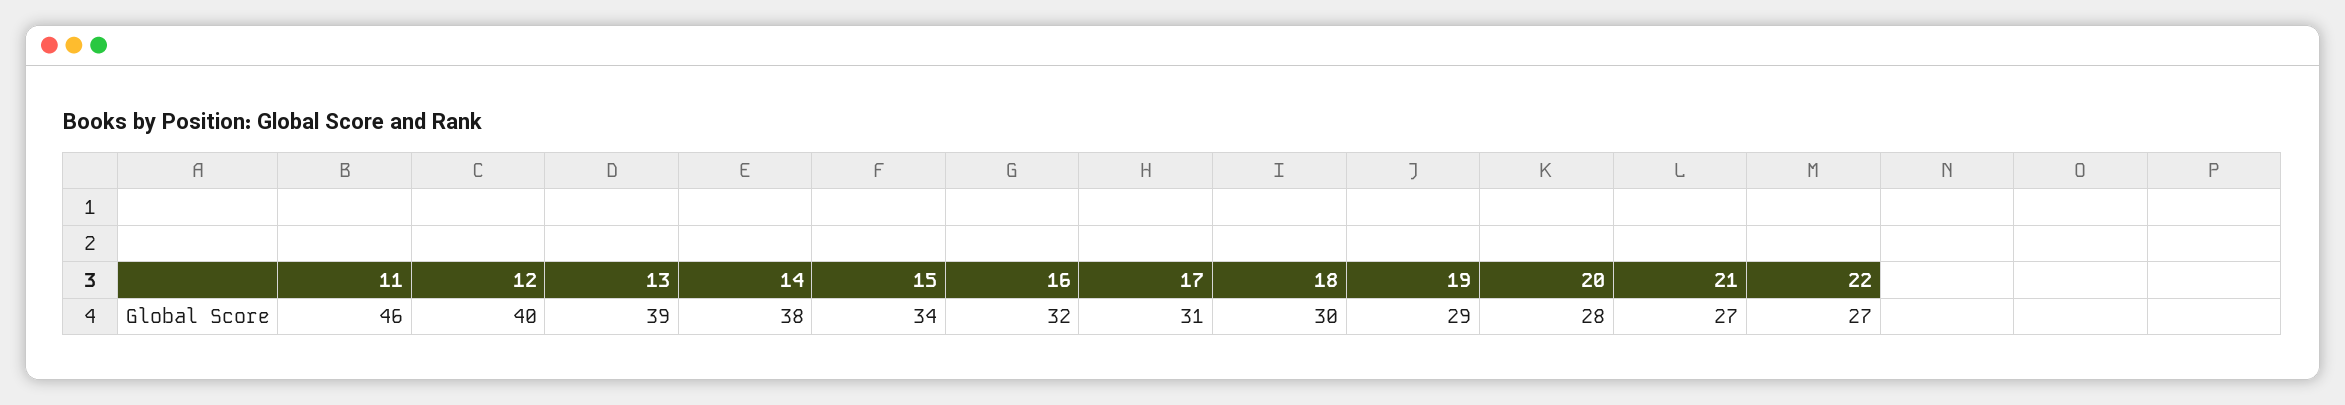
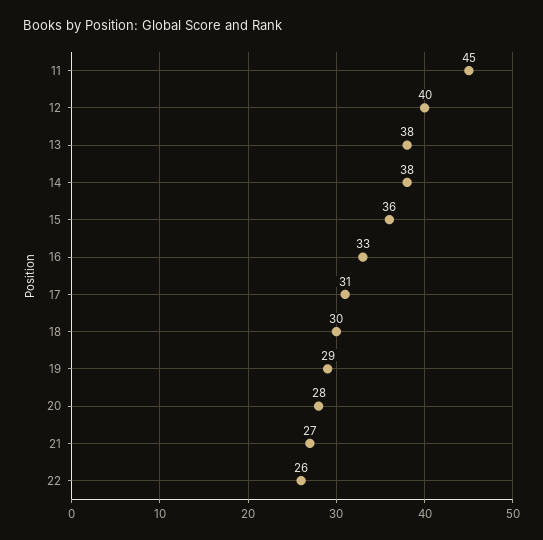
  {
-   "11": 46,
+   "11": 45,
    "12": 40,
-   "13": 39,
+   "13": 38,
    "14": 38,
-   "15": 34,
+   "15": 36,
-   "16": 32,
+   "16": 33,
    "17": 31,
    "18": 30,
    "19": 29,
    "20": 28,
    "21": 27,
-   "22": 27
+   "22": 26
  }

